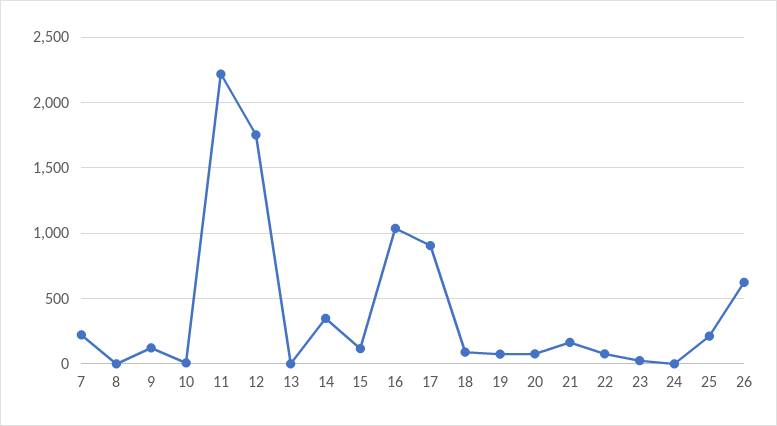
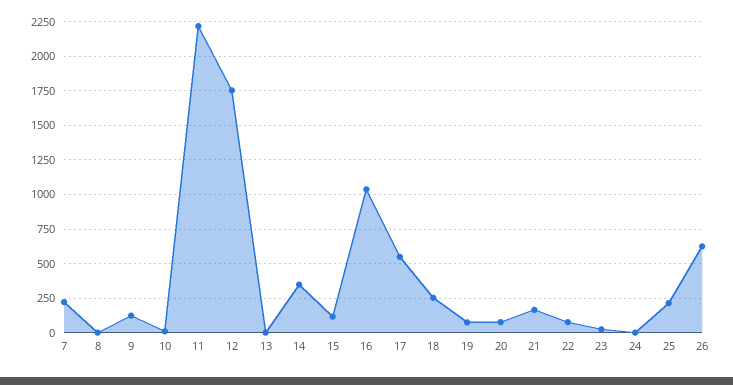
  {
    "7": 200,
    "8": 0,
    "9": 100,
    "10": 0,
    "11": 2200,
    "12": 1750,
    "13": 0,
    "14": 350,
    "15": 100,
    "16": 1050,
-   "17": 900,
+   "17": 550,
-   "18": 100,
+   "18": 250,
    "19": 100,
    "20": 100,
    "21": 150,
    "22": 100,
    "23": 50,
    "24": 0,
    "25": 200,
    "26": 650
  }

